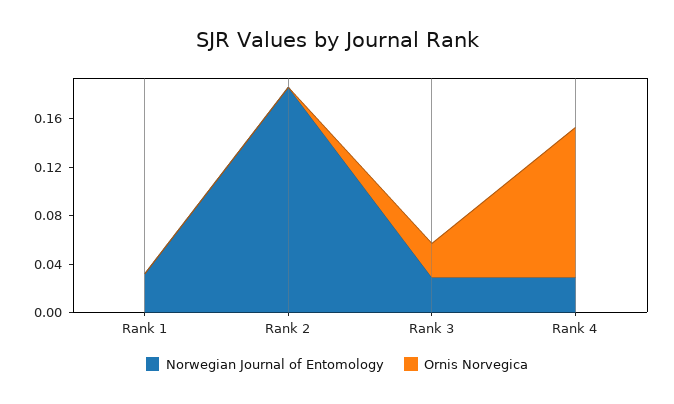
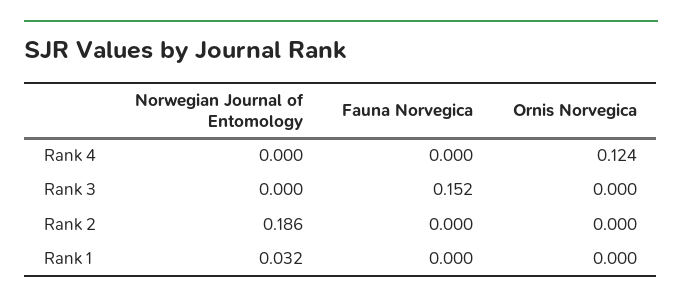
  {
    "Norwegian Journal of Entomology": {
      "Rank 1": 0.032,
      "Rank 2": 0.186,
-     "Rank 3": 0.03,
+     "Rank 3": 0,
-     "Rank 4": 0.03
+     "Rank 4": 0
    },
    "Ornis Norvegica": {
      "Rank 1": 0,
      "Rank 2": 0,
-     "Rank 3": 0.03,
+     "Rank 3": 0,
      "Rank 4": 0.124
-   }
+   },
+   "Fauna Norvegica": {
+     "Rank 4": 0,
+     "Rank 3": 0.152,
+     "Rank 2": 0,
+     "Rank 1": 0
+   }
  }

